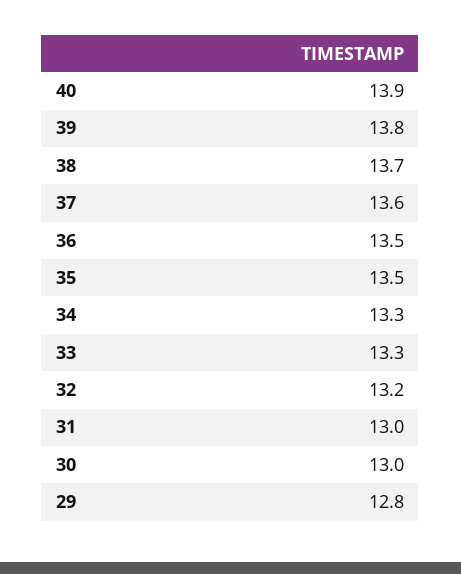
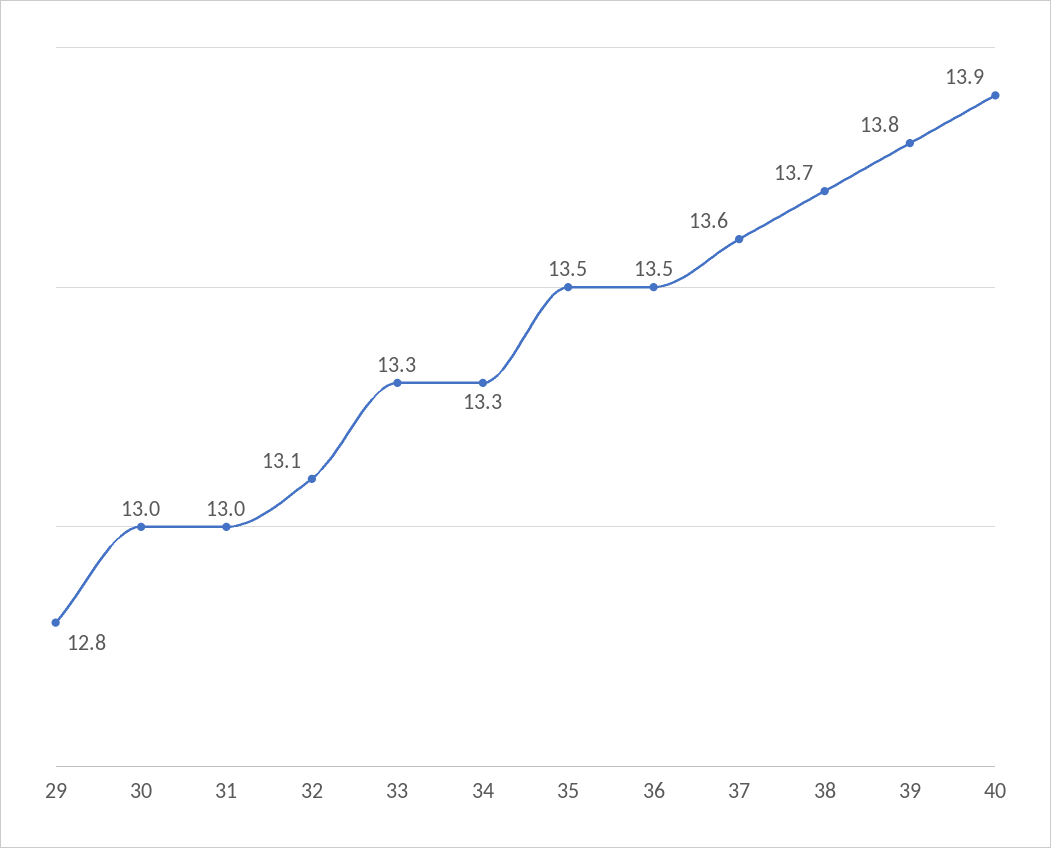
  {
    "40": 13.9,
    "39": 13.8,
    "38": 13.7,
    "37": 13.6,
    "36": 13.5,
    "35": 13.5,
    "34": 13.3,
    "33": 13.3,
-   "32": 13.2,
+   "32": 13.1,
    "31": 13,
    "30": 13,
    "29": 12.8
  }

